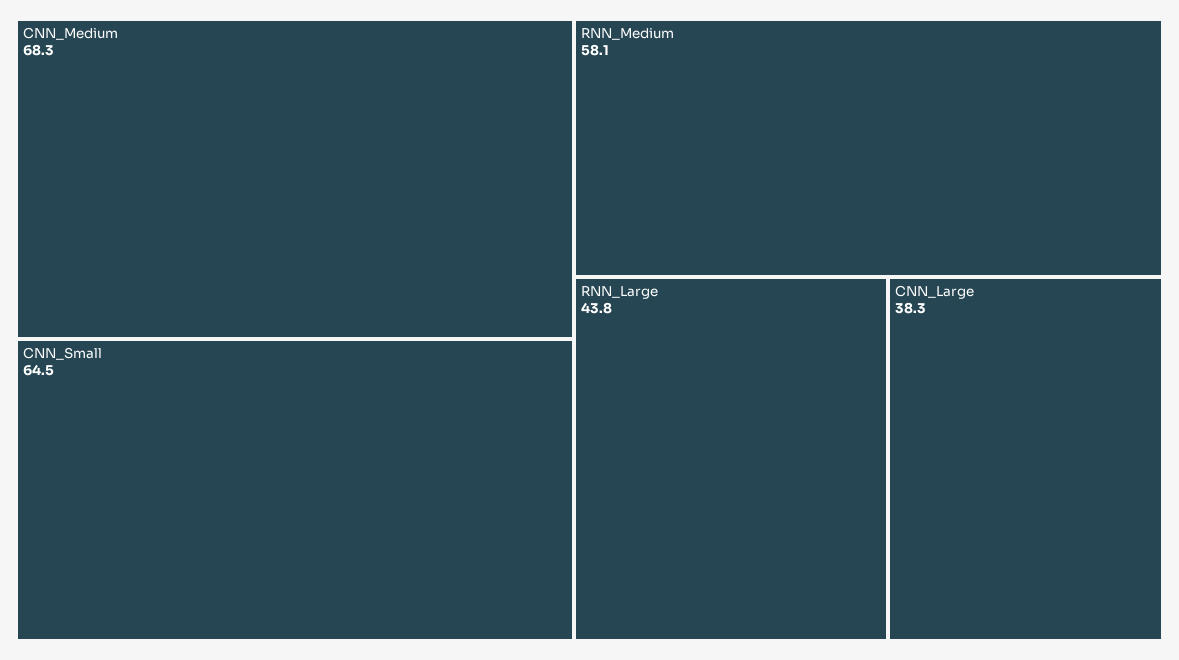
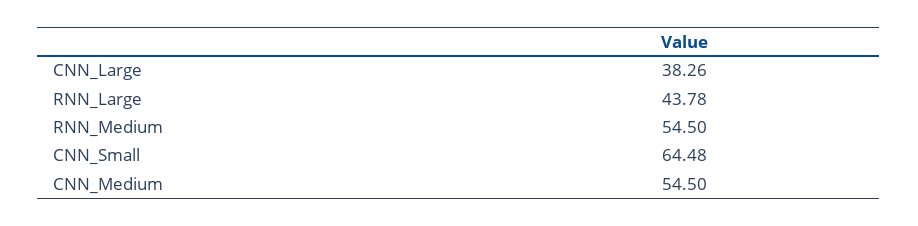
  {
-   "CNN_Medium": 68.3,
+   "CNN_Medium": 54.5,
    "CNN_Small": 64.48,
-   "RNN_Medium": 58.1,
+   "RNN_Medium": 54.5,
    "RNN_Large": 43.78,
    "CNN_Large": 38.26
  }

